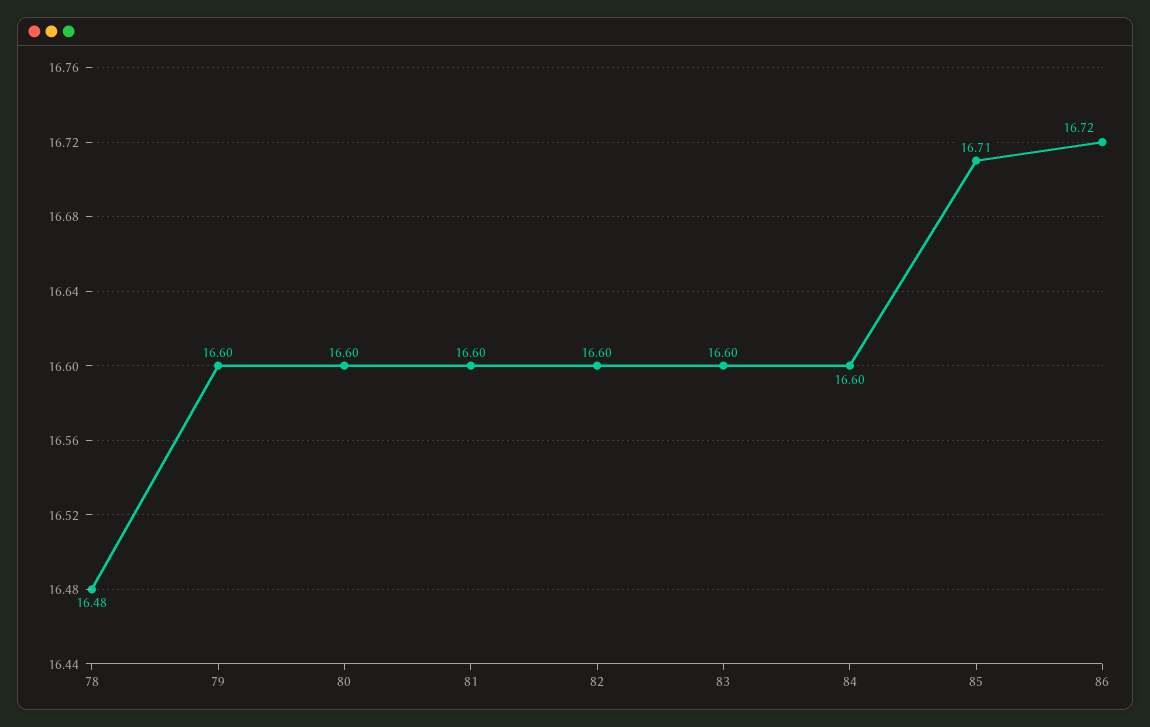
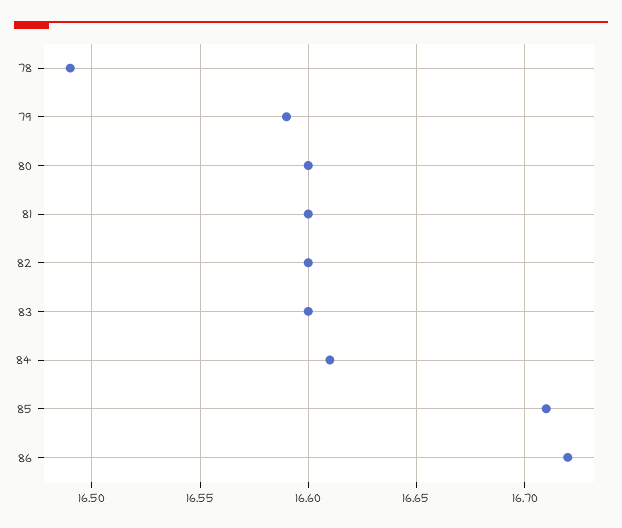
  {
-   "78": 16.48,
+   "78": 16.49,
-   "79": 16.6,
+   "79": 16.59,
    "80": 16.6,
    "81": 16.6,
    "82": 16.6,
    "83": 16.6,
-   "84": 16.6,
+   "84": 16.61,
    "85": 16.71,
    "86": 16.72
  }

